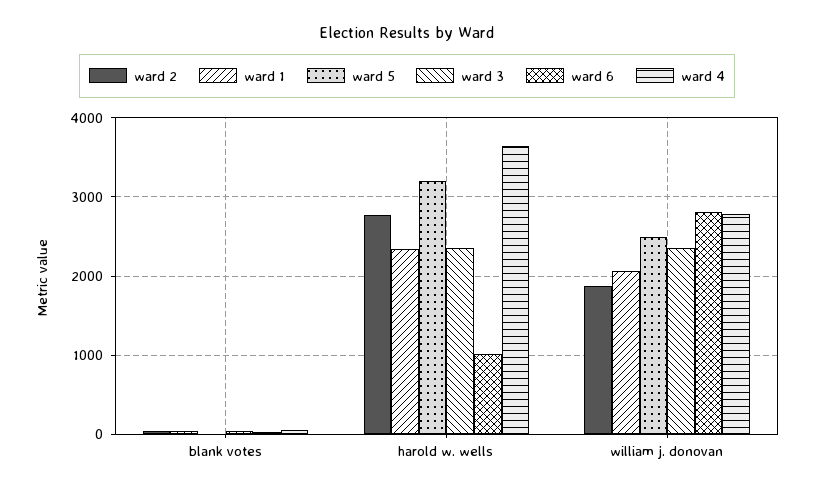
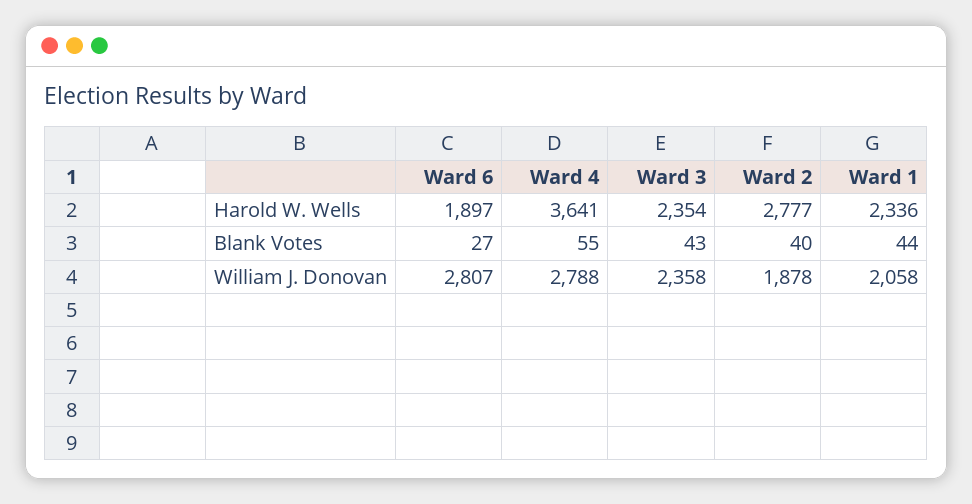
  {
    "ward 2": {
      "blank votes": 40,
      "harold w. wells": 2777,
      "william j. donovan": 1878
    },
    "ward 1": {
      "blank votes": 44,
      "harold w. wells": 2336,
      "william j. donovan": 2058
    },
-   "ward 5": {
-     "blank votes": 0,
-     "harold w. wells": 3200,
-     "william j. donovan": 2500
-   },
    "ward 3": {
      "blank votes": 43,
      "harold w. wells": 2354,
      "william j. donovan": 2358
    },
    "ward 6": {
      "blank votes": 27,
-     "harold w. wells": 1000,
+     "harold w. wells": 1897,
      "william j. donovan": 2807
    },
    "ward 4": {
      "blank votes": 55,
      "harold w. wells": 3641,
      "william j. donovan": 2788
    }
  }

